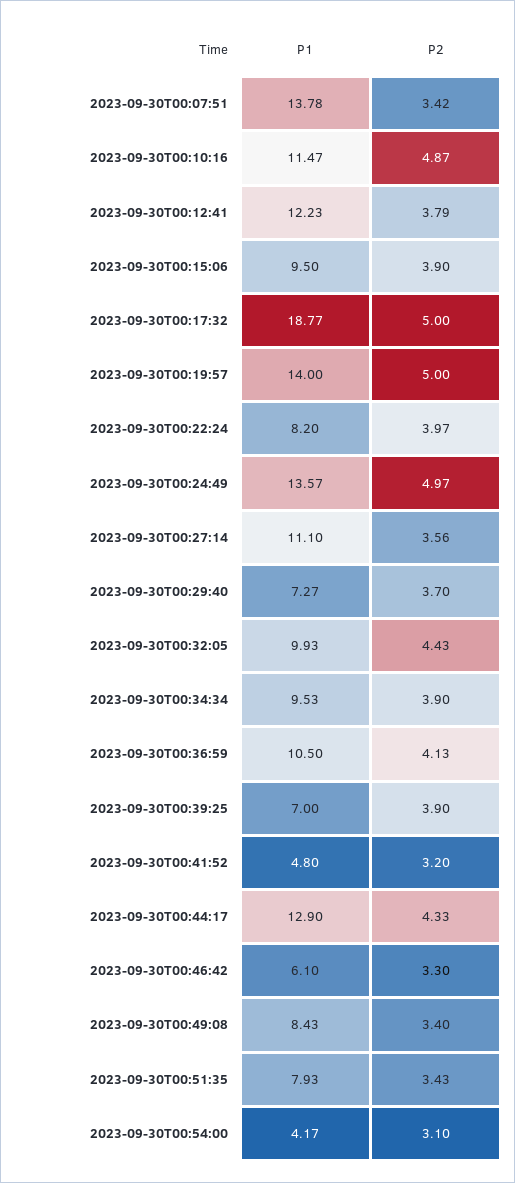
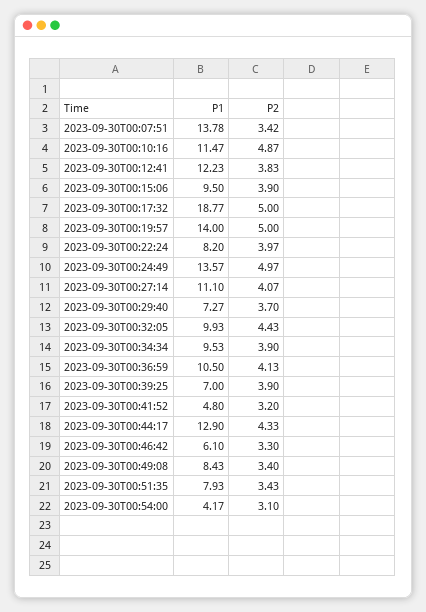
  {
    "P1": {
      "2023-09-30T00:07:51": 13.78,
      "2023-09-30T00:10:16": 11.47,
      "2023-09-30T00:12:41": 12.23,
      "2023-09-30T00:15:06": 9.5,
      "2023-09-30T00:17:32": 18.77,
      "2023-09-30T00:19:57": 14,
      "2023-09-30T00:22:24": 8.2,
      "2023-09-30T00:24:49": 13.57,
      "2023-09-30T00:27:14": 11.1,
      "2023-09-30T00:29:40": 7.27,
      "2023-09-30T00:32:05": 9.93,
      "2023-09-30T00:34:34": 9.53,
      "2023-09-30T00:36:59": 10.5,
      "2023-09-30T00:39:25": 7,
      "2023-09-30T00:41:52": 4.8,
      "2023-09-30T00:44:17": 12.9,
      "2023-09-30T00:46:42": 6.1,
      "2023-09-30T00:49:08": 8.43,
      "2023-09-30T00:51:35": 7.93,
      "2023-09-30T00:54:00": 4.17
    },
    "P2": {
      "2023-09-30T00:07:51": 3.42,
      "2023-09-30T00:10:16": 4.87,
-     "2023-09-30T00:12:41": 3.79,
+     "2023-09-30T00:12:41": 3.83,
      "2023-09-30T00:15:06": 3.9,
      "2023-09-30T00:17:32": 5,
      "2023-09-30T00:19:57": 5,
      "2023-09-30T00:22:24": 3.97,
      "2023-09-30T00:24:49": 4.97,
-     "2023-09-30T00:27:14": 3.56,
+     "2023-09-30T00:27:14": 4.07,
      "2023-09-30T00:29:40": 3.7,
      "2023-09-30T00:32:05": 4.43,
      "2023-09-30T00:34:34": 3.9,
      "2023-09-30T00:36:59": 4.13,
      "2023-09-30T00:39:25": 3.9,
      "2023-09-30T00:41:52": 3.2,
      "2023-09-30T00:44:17": 4.33,
      "2023-09-30T00:46:42": 3.3,
      "2023-09-30T00:49:08": 3.4,
      "2023-09-30T00:51:35": 3.43,
      "2023-09-30T00:54:00": 3.1
    }
  }

